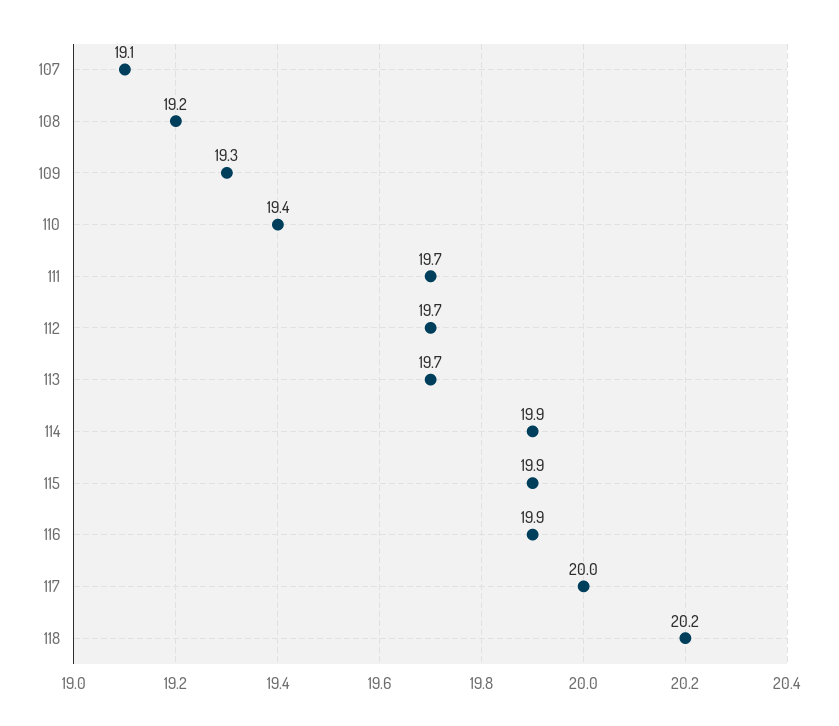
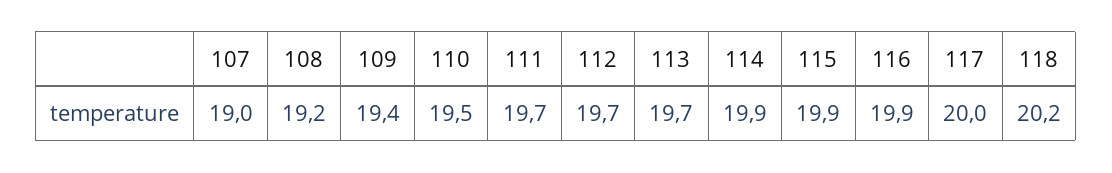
  {
-   "107": 19.1,
+   "107": 19,
    "108": 19.2,
-   "109": 19.3,
+   "109": 19.4,
-   "110": 19.4,
+   "110": 19.5,
    "111": 19.7,
    "112": 19.7,
    "113": 19.7,
    "114": 19.9,
    "115": 19.9,
    "116": 19.9,
    "117": 20,
    "118": 20.2
  }

